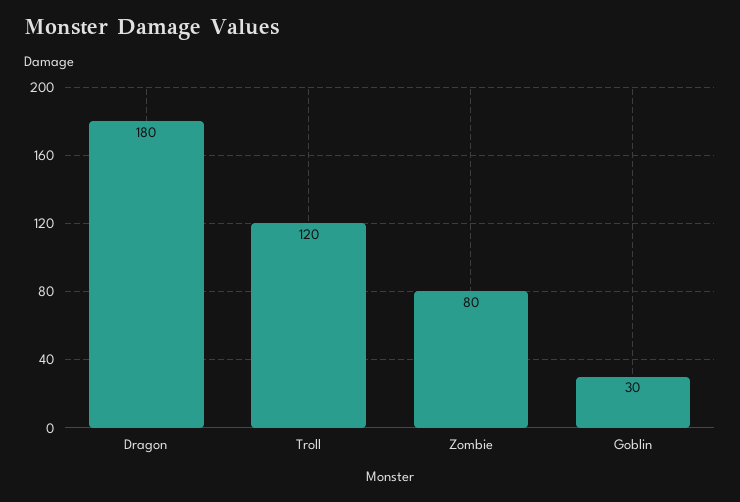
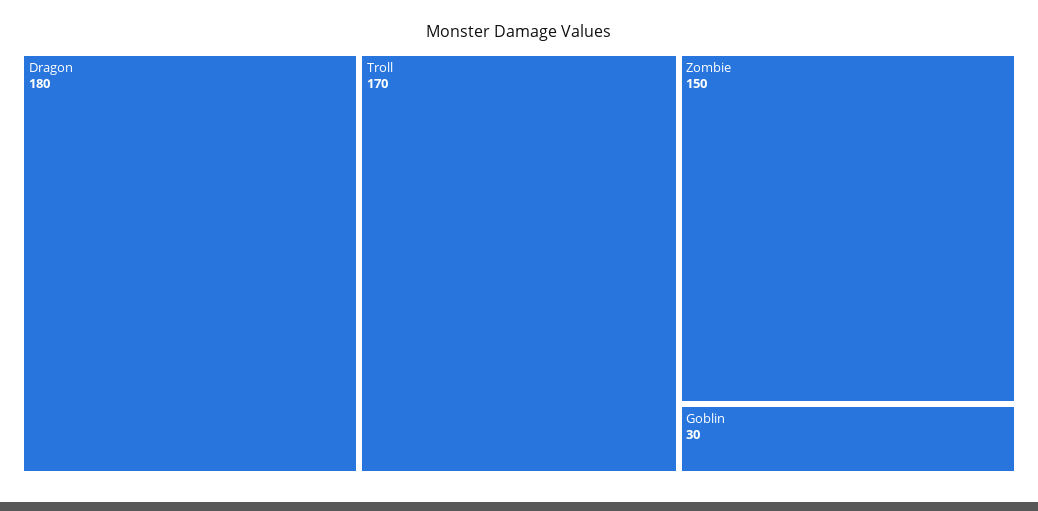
  {
    "Dragon": 180,
-   "Troll": 120,
+   "Troll": 170,
-   "Zombie": 80,
+   "Zombie": 150,
    "Goblin": 30
  }

